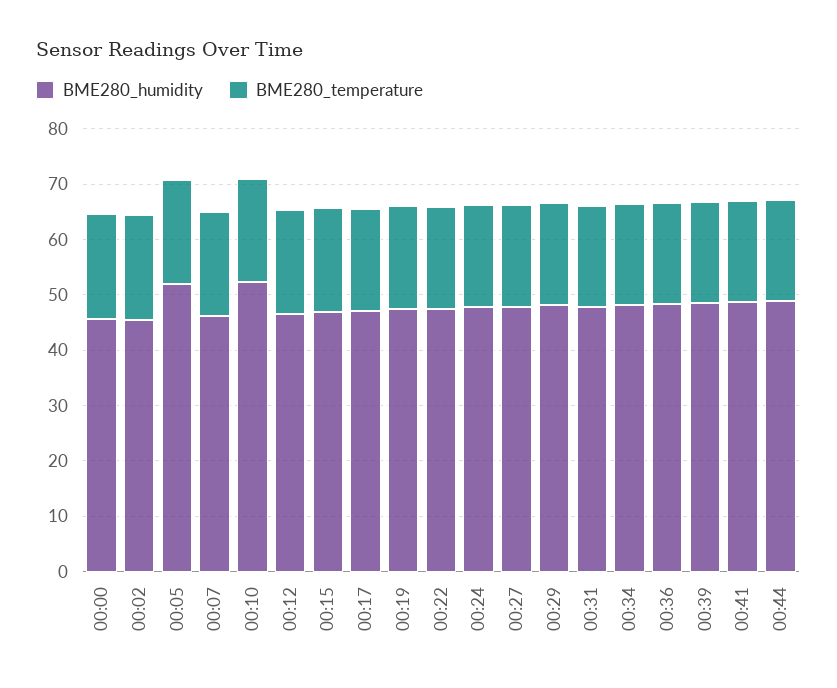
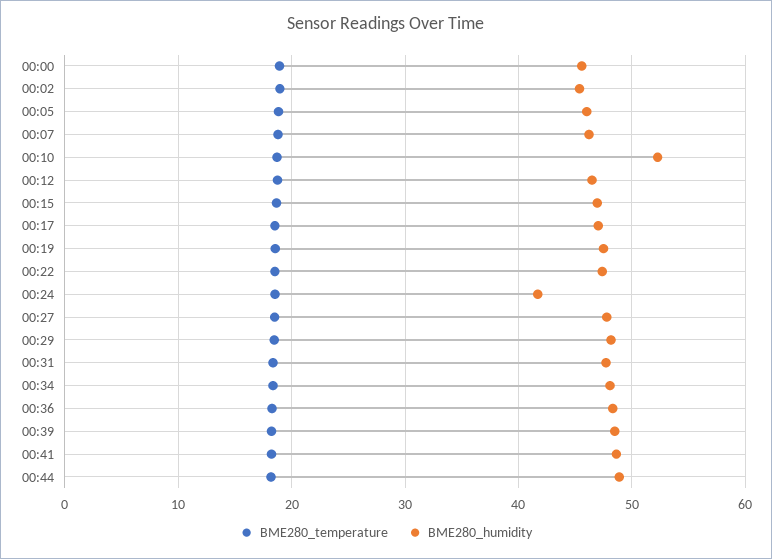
  {
    "BME280_humidity": {
      "00:00": 46,
      "00:02": 45,
-     "00:05": 52,
+     "00:05": 46,
      "00:07": 46,
      "00:10": 52,
      "00:12": 46,
      "00:15": 47,
      "00:17": 47,
      "00:19": 48,
      "00:22": 47,
-     "00:24": 48,
+     "00:24": 42,
      "00:27": 48,
      "00:29": 48,
      "00:31": 48,
      "00:34": 48,
      "00:36": 48,
      "00:39": 48,
      "00:41": 49,
      "00:44": 49
    },
    "BME280_temperature": {
      "00:00": 19,
      "00:02": 19,
      "00:05": 19,
      "00:07": 19,
      "00:10": 19,
      "00:12": 19,
      "00:15": 19,
      "00:17": 19,
      "00:19": 19,
      "00:22": 19,
      "00:24": 19,
      "00:27": 19,
      "00:29": 18,
      "00:31": 18,
      "00:34": 18,
      "00:36": 18,
      "00:39": 18,
      "00:41": 18,
      "00:44": 18
    }
  }

